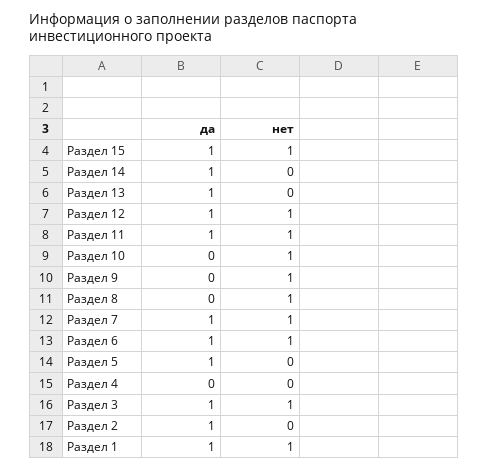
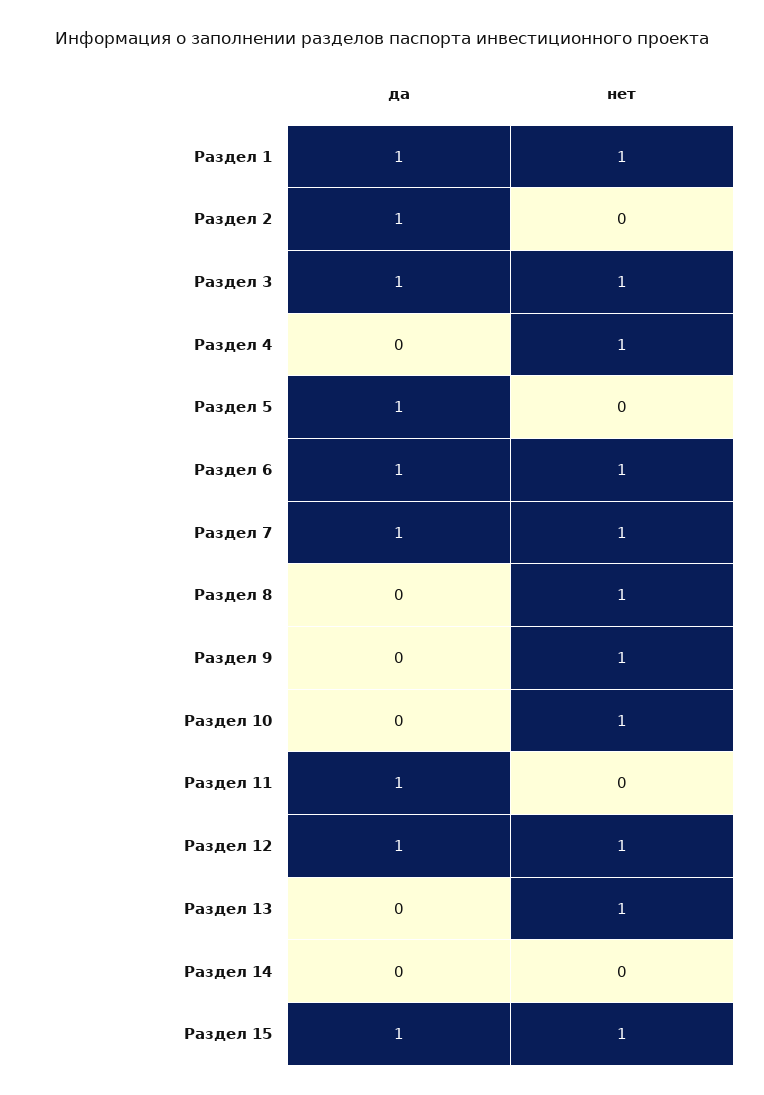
  {
    "да": {
      "Раздел 15": 1,
-     "Раздел 14": 1,
+     "Раздел 14": 0,
-     "Раздел 13": 1,
+     "Раздел 13": 0,
      "Раздел 12": 1,
      "Раздел 11": 1,
      "Раздел 10": 0,
      "Раздел 9": 0,
      "Раздел 8": 0,
      "Раздел 7": 1,
      "Раздел 6": 1,
      "Раздел 5": 1,
      "Раздел 4": 0,
      "Раздел 3": 1,
      "Раздел 2": 1,
      "Раздел 1": 1
    },
    "нет": {
      "Раздел 15": 1,
      "Раздел 14": 0,
-     "Раздел 13": 0,
+     "Раздел 13": 1,
      "Раздел 12": 1,
-     "Раздел 11": 1,
+     "Раздел 11": 0,
      "Раздел 10": 1,
      "Раздел 9": 1,
      "Раздел 8": 1,
      "Раздел 7": 1,
      "Раздел 6": 1,
      "Раздел 5": 0,
-     "Раздел 4": 0,
+     "Раздел 4": 1,
      "Раздел 3": 1,
      "Раздел 2": 0,
      "Раздел 1": 1
    }
  }

